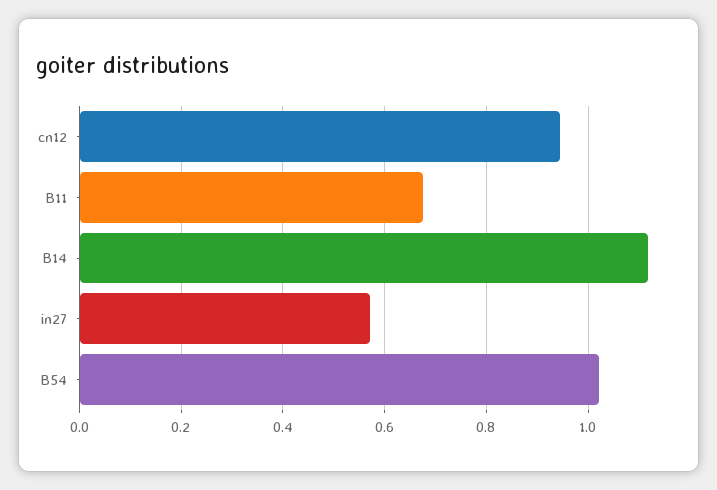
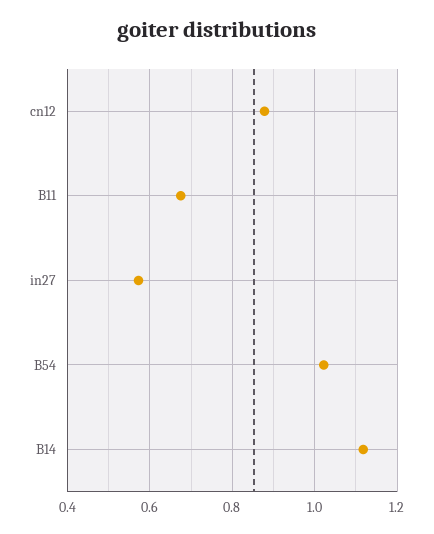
  {
-   "cn12": 0.94,
+   "cn12": 0.88,
    "B11": 0.68,
    "B14": 1.12,
    "in27": 0.58,
    "B54": 1.02
  }

